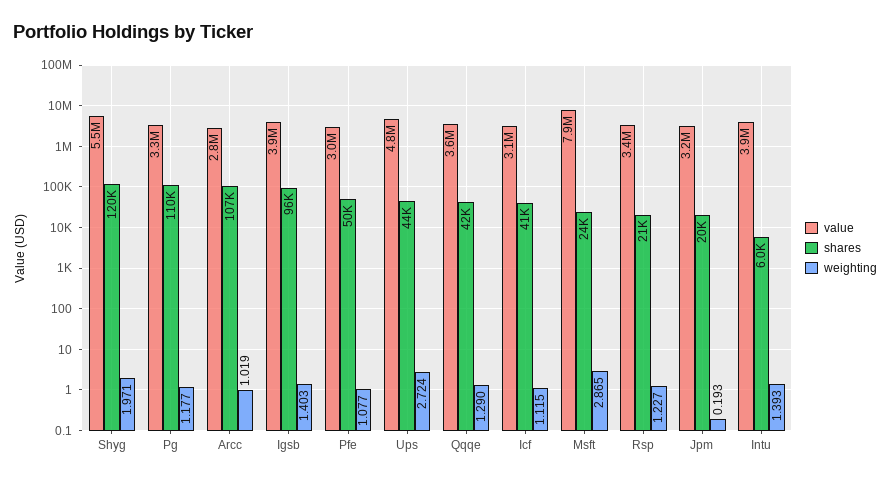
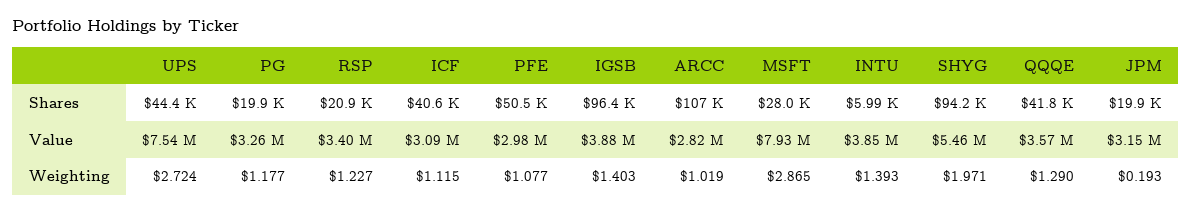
  {
    "value": {
      "Shyg": 5460000,
      "Pg": 3260000,
      "Arcc": 2820000,
      "Igsb": 3880000,
      "Pfe": 2980000,
-     "Ups": 4800000,
+     "Ups": 7540000,
      "Qqqe": 3570000,
      "Icf": 3090000,
      "Msft": 7930000,
      "Rsp": 3400000,
      "Jpm": 3150000,
      "Intu": 3850000
    },
    "shares": {
-     "Shyg": 120000,
+     "Shyg": 94200,
-     "Pg": 110000,
+     "Pg": 19900,
      "Arcc": 107000,
      "Igsb": 96400,
      "Pfe": 50500,
      "Ups": 44400,
      "Qqqe": 41800,
      "Icf": 40600,
-     "Msft": 24000,
+     "Msft": 28000,
      "Rsp": 20900,
      "Jpm": 19900,
      "Intu": 5990
    },
    "weighting": {
      "Shyg": 1.971,
      "Pg": 1.177,
      "Arcc": 1.019,
      "Igsb": 1.403,
      "Pfe": 1.077,
      "Ups": 2.724,
      "Qqqe": 1.29,
      "Icf": 1.115,
      "Msft": 2.865,
      "Rsp": 1.227,
      "Jpm": 0.193,
      "Intu": 1.393
    }
  }

